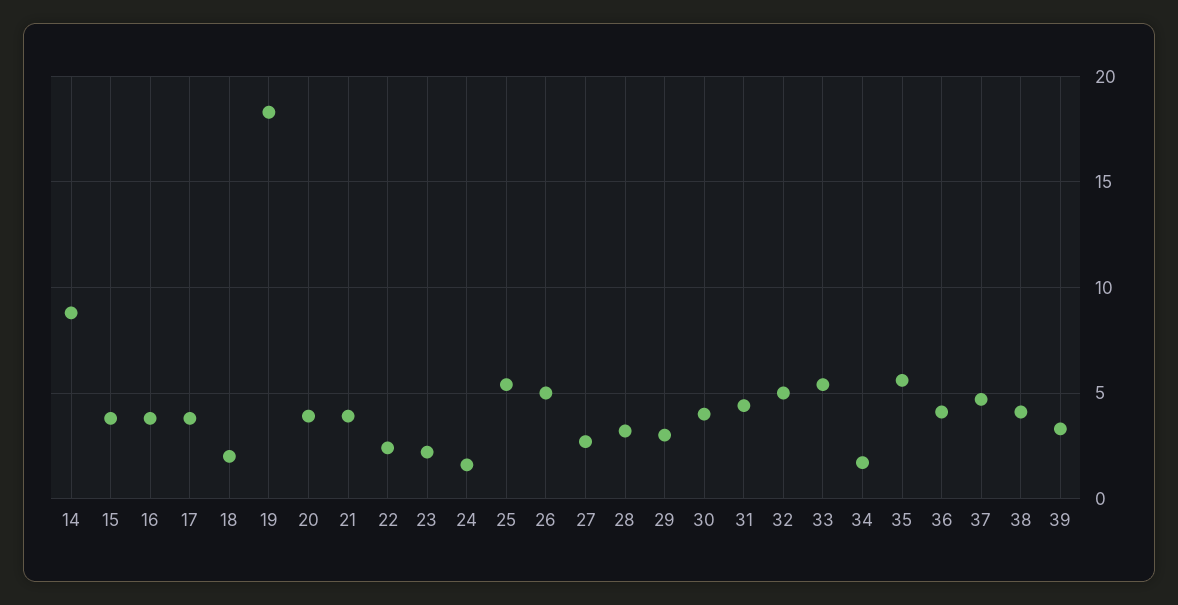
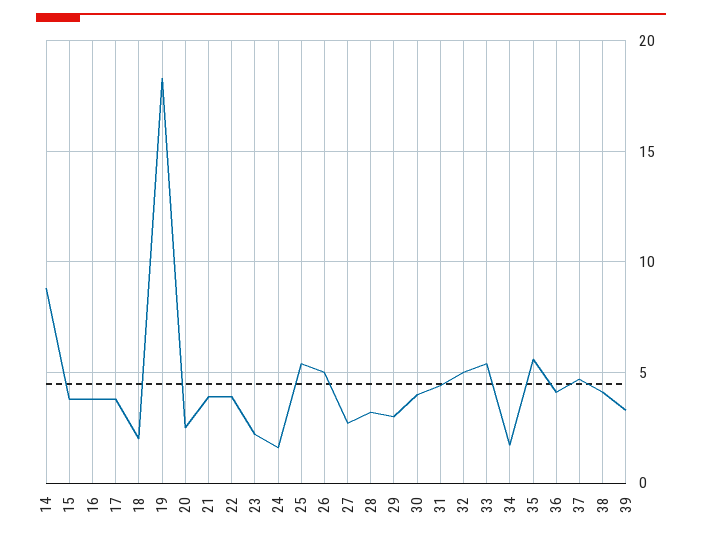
  {
    "14": 9,
    "15": 4,
    "16": 4,
    "17": 4,
    "18": 2,
    "19": 18.5,
-   "20": 4,
+   "20": 2.5,
    "21": 4,
-   "22": 2.5,
+   "22": 4,
    "23": 2,
    "24": 1.5,
    "25": 5.5,
    "26": 5,
    "27": 2.5,
    "28": 3,
    "29": 3,
    "30": 4,
    "31": 4.5,
    "32": 5,
    "33": 5.5,
    "34": 1.5,
    "35": 5.5,
    "36": 4,
    "37": 4.5,
    "38": 4,
    "39": 3.5
  }

